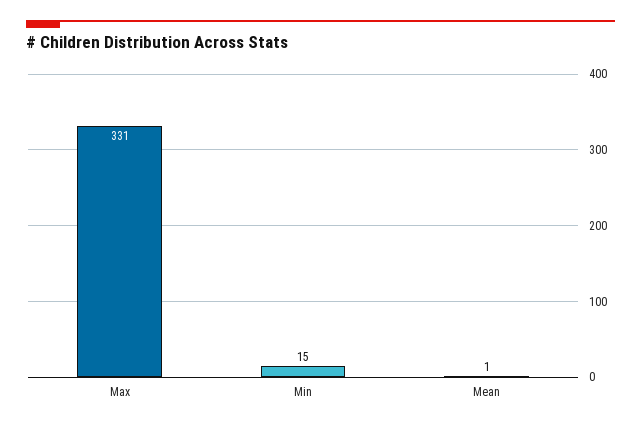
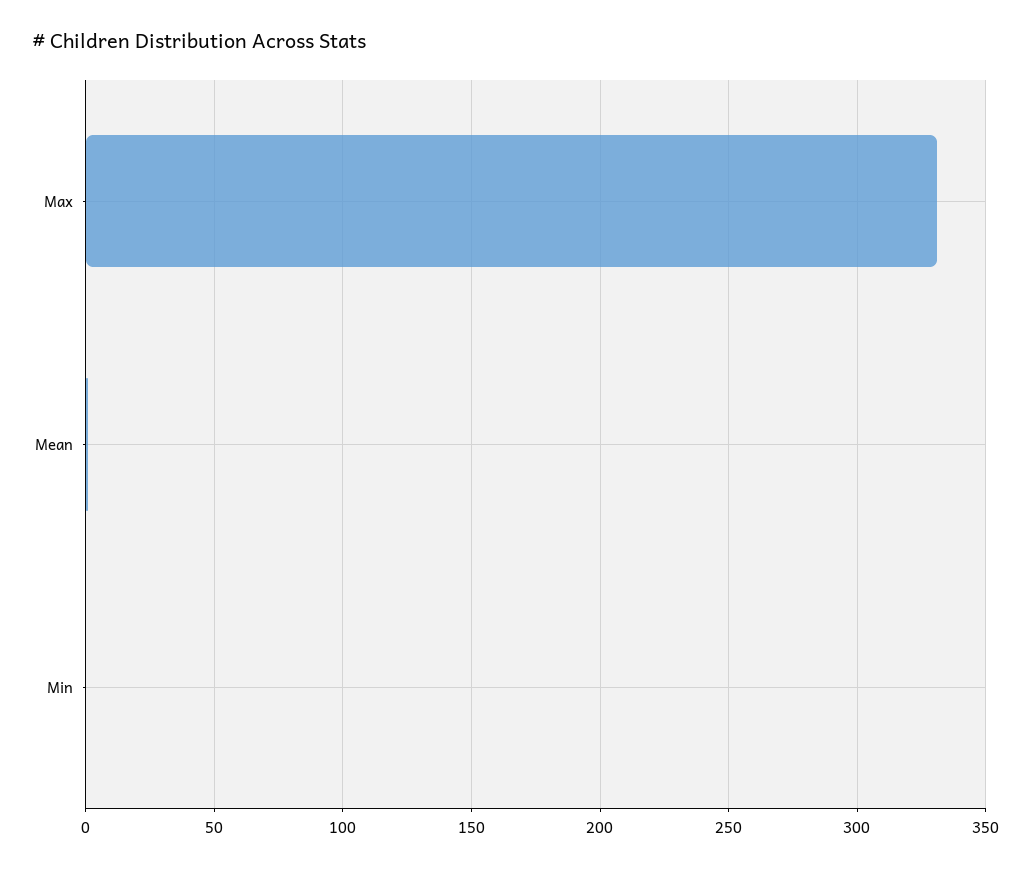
  {
    "Max": 331,
-   "Min": 15,
+   "Min": 0,
    "Mean": 1
  }

